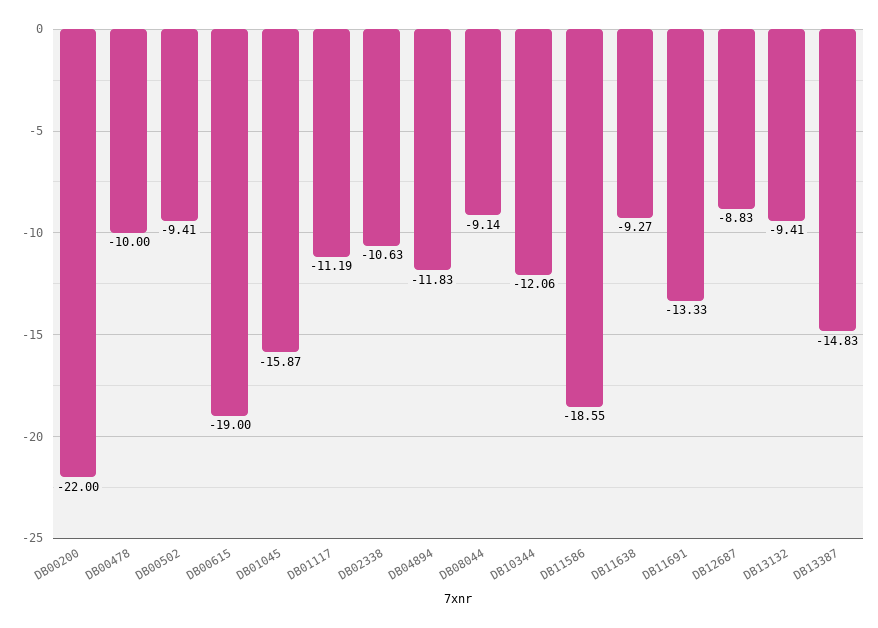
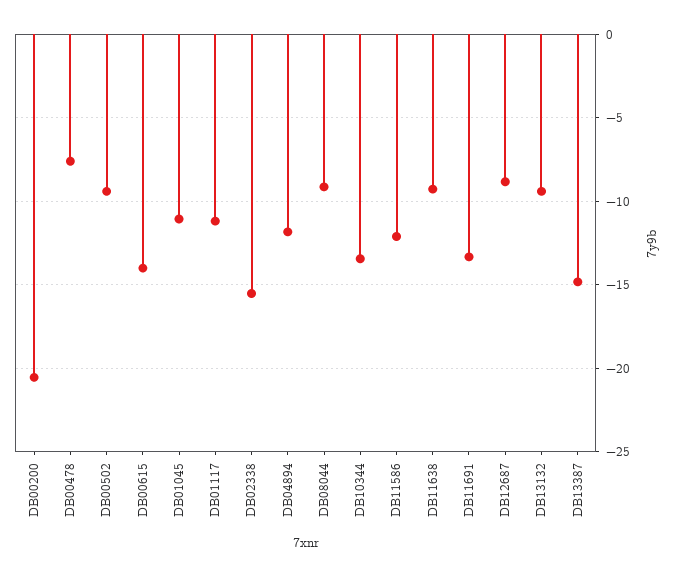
  {
-   "DB00200": -22,
+   "DB00200": -20.5,
-   "DB00478": -10,
+   "DB00478": -7.5,
    "DB00502": -9.41,
-   "DB00615": -19,
+   "DB00615": -14,
-   "DB01045": -15.87,
+   "DB01045": -11,
    "DB01117": -11.19,
-   "DB02338": -10.63,
+   "DB02338": -15.5,
    "DB04894": -11.83,
    "DB08044": -9.14,
-   "DB10344": -12.06,
+   "DB10344": -13.5,
-   "DB11586": -18.55,
+   "DB11586": -12,
    "DB11638": -9.27,
    "DB11691": -13.33,
    "DB12687": -8.83,
    "DB13132": -9.41,
    "DB13387": -14.83
  }

